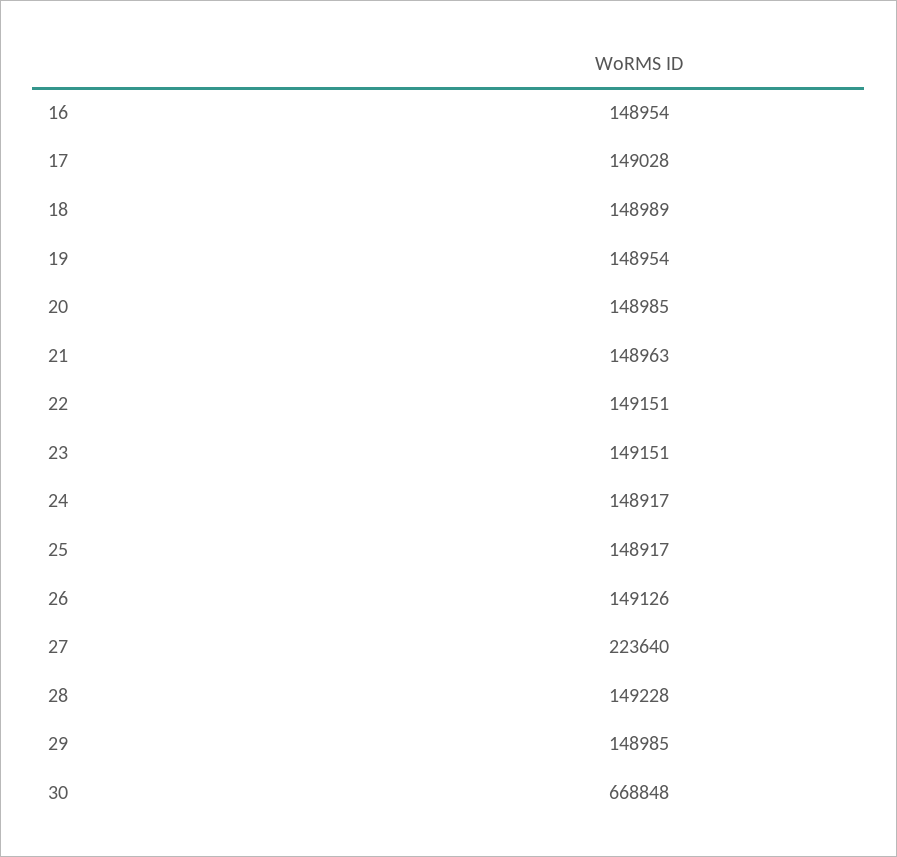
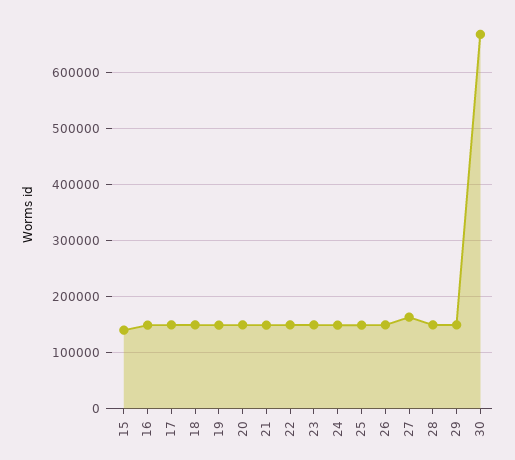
  {
    "16": 148954,
    "17": 149028,
    "18": 148989,
    "19": 148954,
    "20": 148985,
    "21": 148963,
    "22": 149151,
    "23": 149151,
    "24": 148917,
    "25": 148917,
    "26": 149126,
-   "27": 223640,
+   "27": 160000,
    "28": 149228,
    "29": 148985,
-   "30": 668848
+   "30": 668848,
+   "15": 140000
  }

